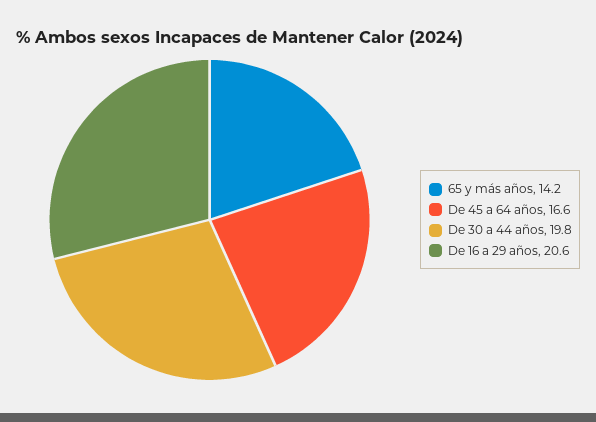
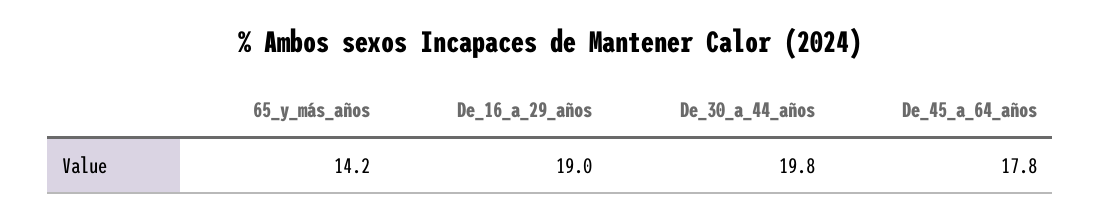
  {
    "65 y más años": 14.2,
-   "De 45 a 64 años": 16.6,
+   "De 45 a 64 años": 17.8,
    "De 30 a 44 años": 19.8,
-   "De 16 a 29 años": 20.6
+   "De 16 a 29 años": 19
  }

